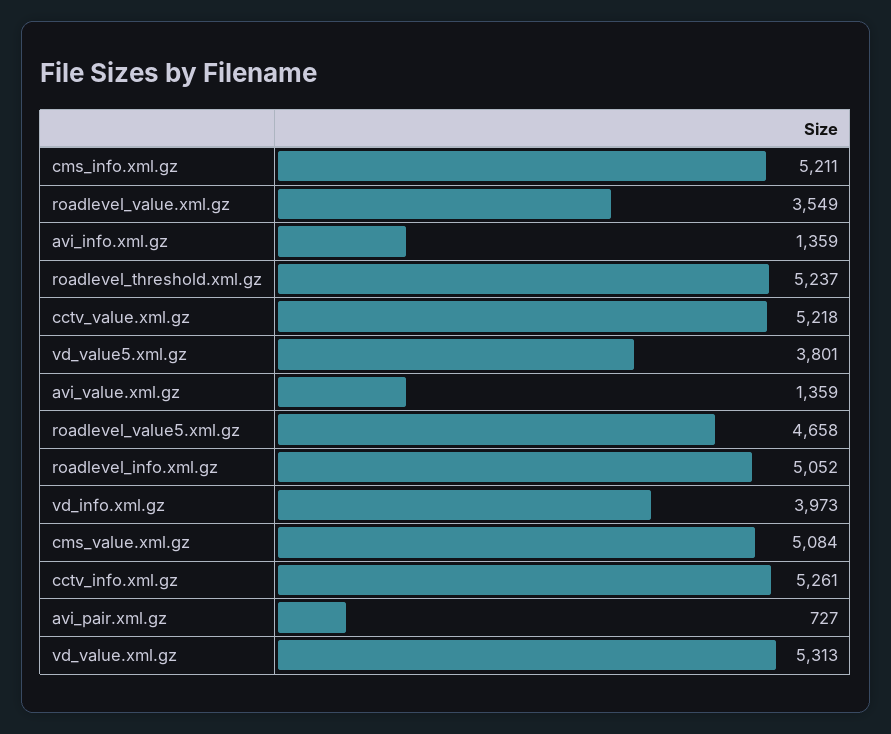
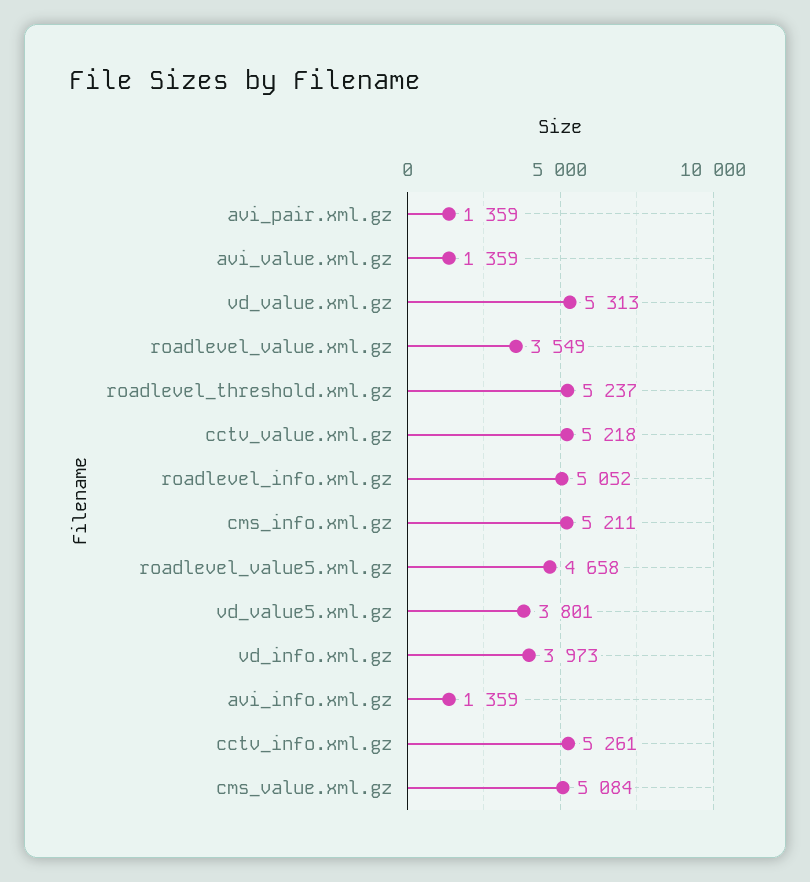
  {
    "cms_info.xml.gz": 5211,
    "roadlevel_value.xml.gz": 3549,
    "avi_info.xml.gz": 1359,
    "roadlevel_threshold.xml.gz": 5237,
    "cctv_value.xml.gz": 5218,
    "vd_value5.xml.gz": 3801,
    "avi_value.xml.gz": 1359,
    "roadlevel_value5.xml.gz": 4658,
    "roadlevel_info.xml.gz": 5052,
    "vd_info.xml.gz": 3973,
    "cms_value.xml.gz": 5084,
    "cctv_info.xml.gz": 5261,
-   "avi_pair.xml.gz": 727,
+   "avi_pair.xml.gz": 1359,
    "vd_value.xml.gz": 5313
  }

